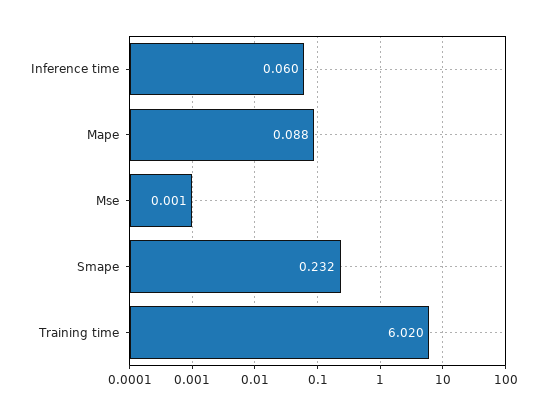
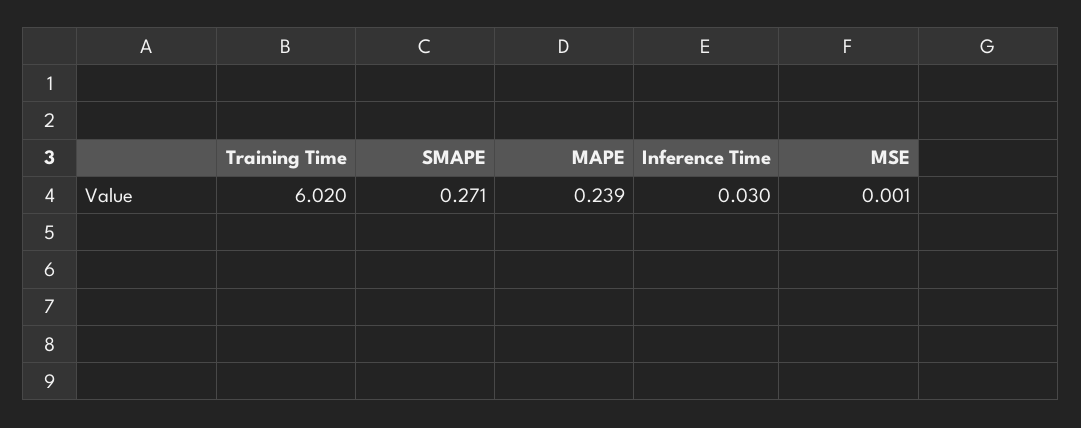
  {
-   "Inference time": 0.06,
+   "Inference time": 0.03,
-   "Mape": 0.088,
+   "Mape": 0.239,
    "Mse": 0.001,
-   "Smape": 0.232,
+   "Smape": 0.271,
    "Training time": 6.02
  }

